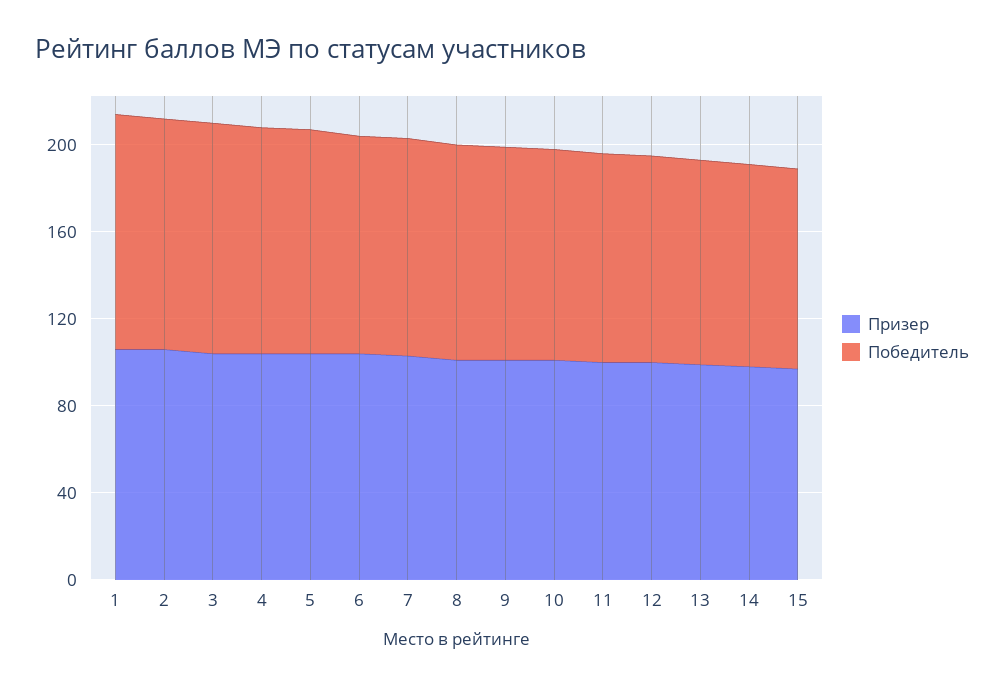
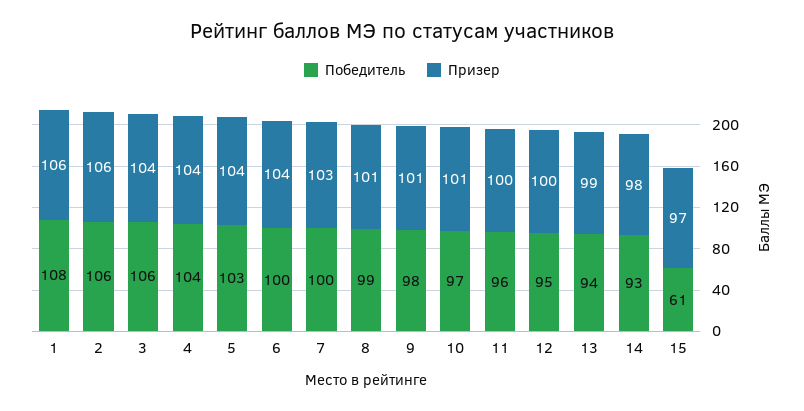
  {
    "Призер": {
      "1": 106,
      "2": 106,
      "3": 104,
      "4": 104,
      "5": 104,
      "6": 104,
      "7": 103,
      "8": 101,
      "9": 101,
      "10": 101,
      "11": 100,
      "12": 100,
      "13": 99,
      "14": 98,
      "15": 97
    },
    "Победитель": {
      "1": 108,
      "2": 106,
      "3": 106,
      "4": 104,
      "5": 103,
      "6": 100,
      "7": 100,
      "8": 99,
      "9": 98,
      "10": 97,
      "11": 96,
      "12": 95,
      "13": 94,
      "14": 93,
-     "15": 90
+     "15": 61
    }
  }

